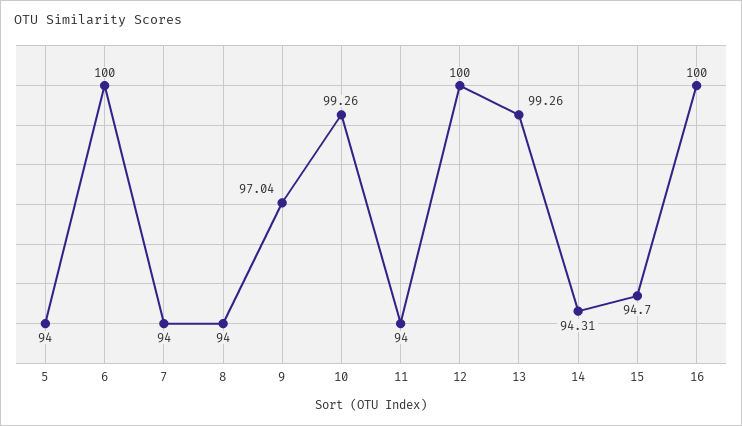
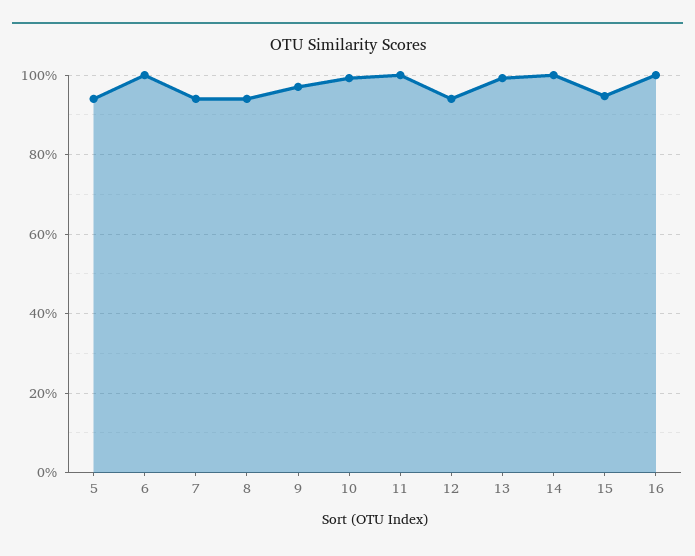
  {
    "5": 94,
    "6": 100,
    "7": 94,
    "8": 94,
    "9": 97.04,
    "10": 99.26,
-   "11": 94,
+   "11": 100,
-   "12": 100,
+   "12": 94,
    "13": 99.26,
-   "14": 94.31,
+   "14": 100,
    "15": 94.7,
    "16": 100
  }

